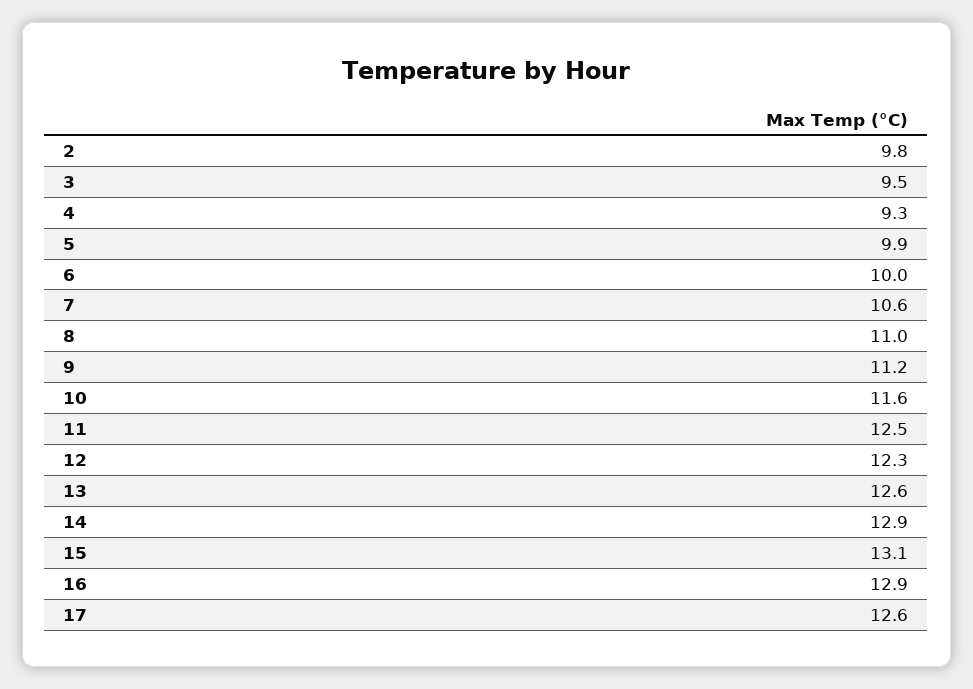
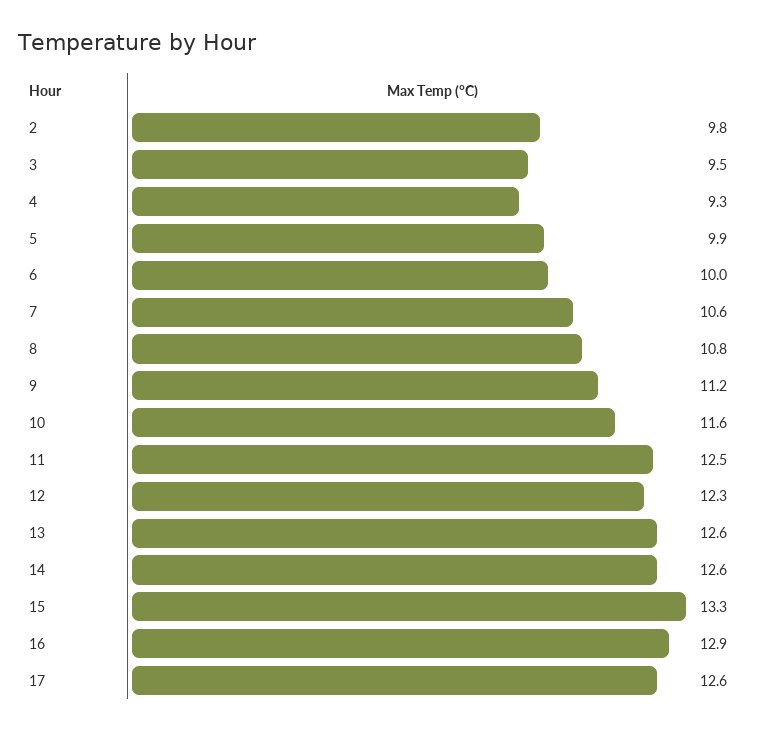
  {
    "2": 9.8,
    "3": 9.5,
    "4": 9.3,
    "5": 9.9,
    "6": 10,
    "7": 10.6,
-   "8": 11,
+   "8": 10.8,
    "9": 11.2,
    "10": 11.6,
    "11": 12.5,
    "12": 12.3,
    "13": 12.6,
-   "14": 12.9,
+   "14": 12.6,
-   "15": 13.1,
+   "15": 13.3,
    "16": 12.9,
    "17": 12.6
  }

